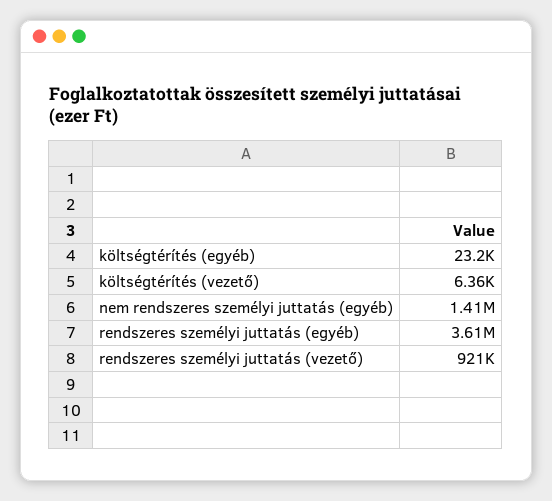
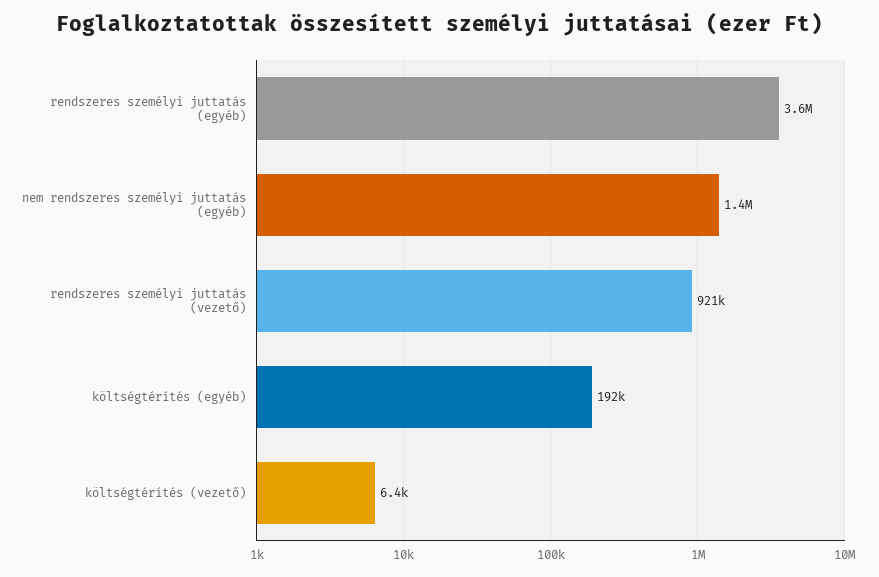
  {
-   "költségtérítés (egyéb)": 23200,
+   "költségtérítés (egyéb)": 192000,
    "költségtérítés (vezető)": 6360,
    "nem rendszeres személyi juttatás (egyéb)": 1410000,
    "rendszeres személyi juttatás (egyéb)": 3610000,
    "rendszeres személyi juttatás (vezető)": 921000
  }

